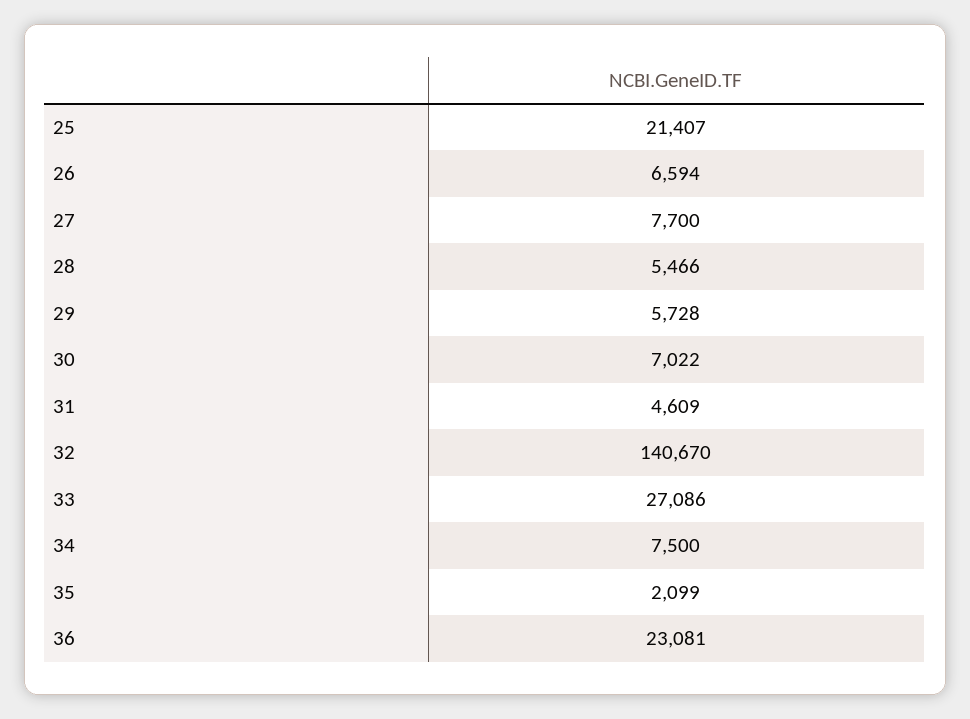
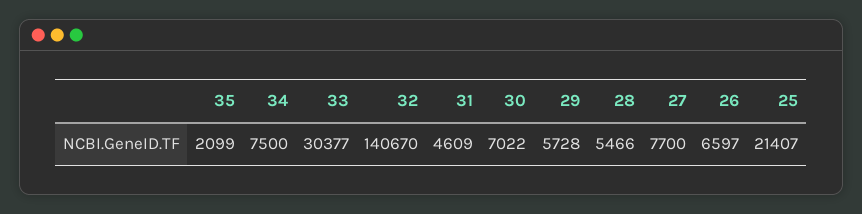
  {
    "25": 21407,
-   "26": 6594,
+   "26": 6597,
    "27": 7700,
    "28": 5466,
    "29": 5728,
    "30": 7022,
    "31": 4609,
    "32": 140670,
-   "33": 27086,
+   "33": 30377,
    "34": 7500,
-   "35": 2099,
+   "35": 2099
-   "36": 23081
  }

